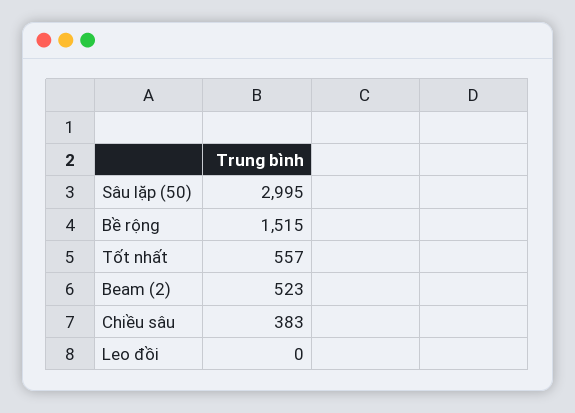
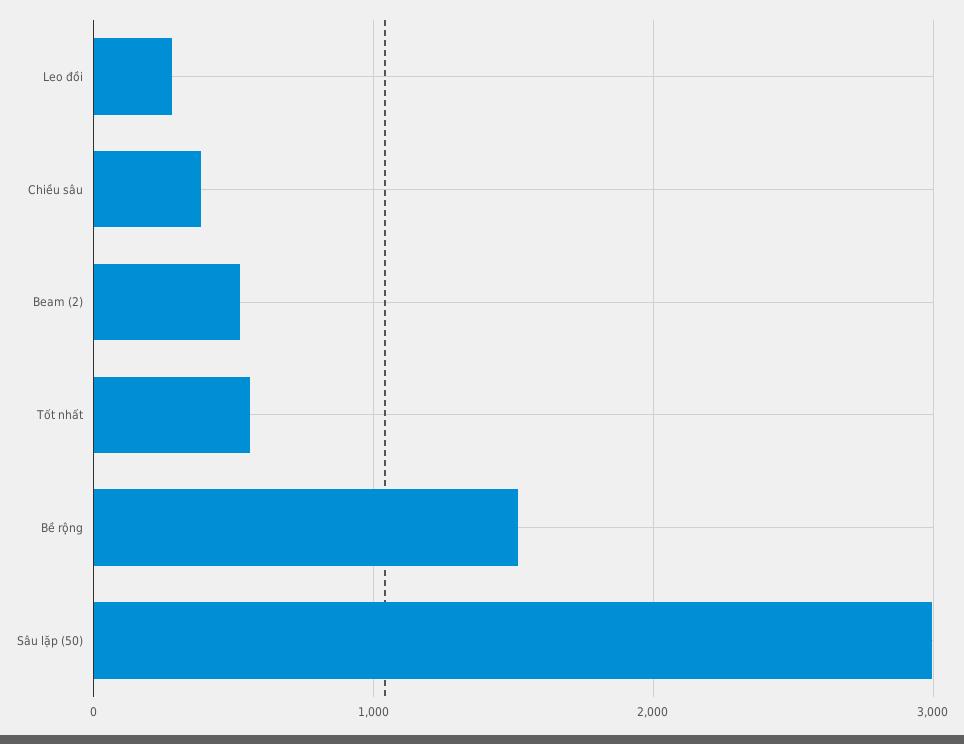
  {
    "Sâu lặp (50)": 2995,
    "Bề rộng": 1515,
    "Tốt nhất": 557,
    "Beam (2)": 523,
    "Chiều sâu": 383,
-   "Leo đồi": 0
+   "Leo đồi": 300
  }

